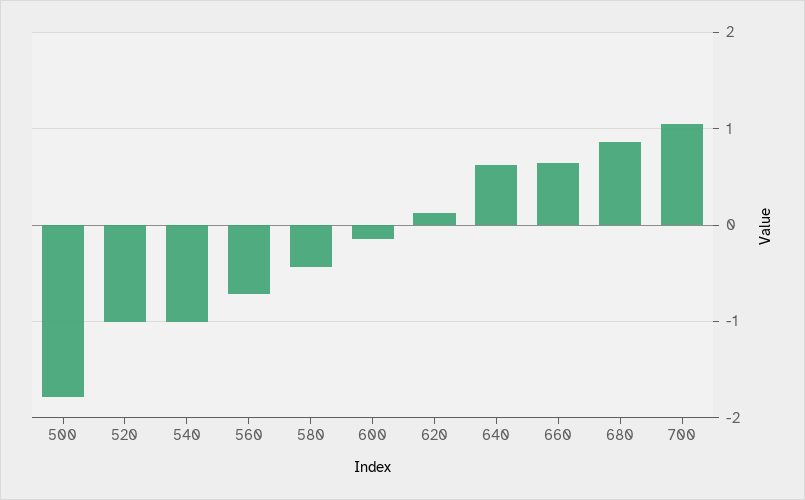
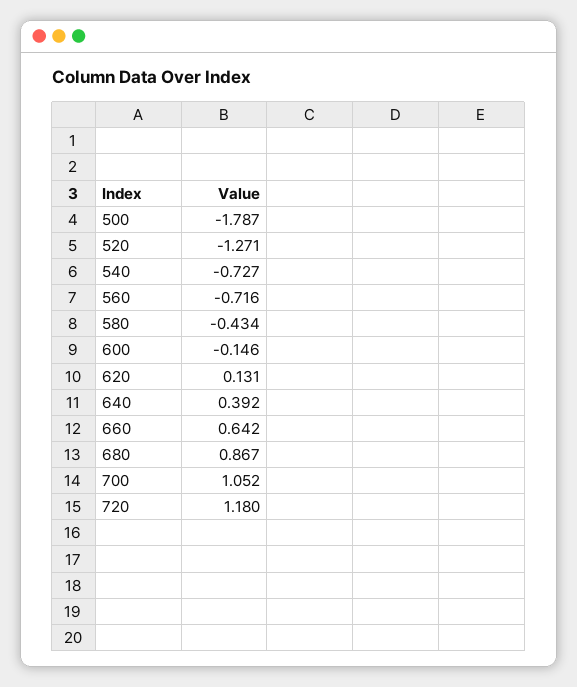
  {
    "500": -1.787,
-   "520": -1,
+   "520": -1.271,
-   "540": -1,
+   "540": -0.727,
    "560": -0.716,
    "580": -0.434,
    "600": -0.146,
    "620": 0.131,
-   "640": 0.6,
+   "640": 0.392,
    "660": 0.642,
    "680": 0.867,
-   "700": 1.052
+   "700": 1.052,
+   "720": 1.18
  }

